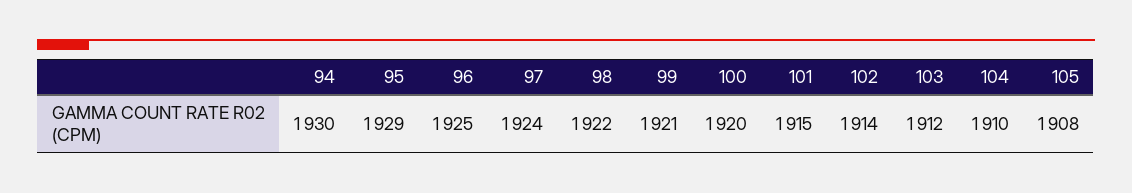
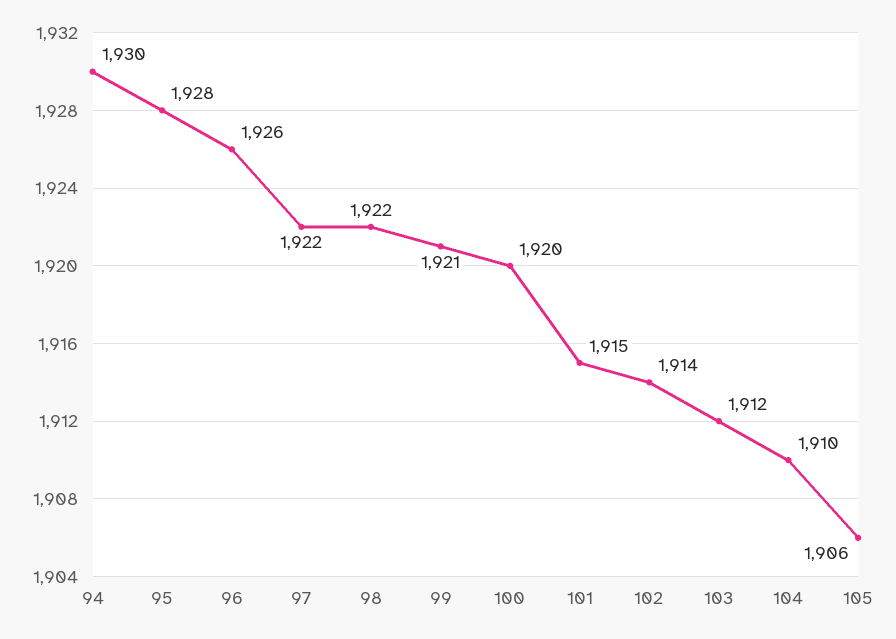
  {
    "94": 1930,
-   "95": 1929,
+   "95": 1928,
-   "96": 1925,
+   "96": 1926,
-   "97": 1924,
+   "97": 1922,
    "98": 1922,
    "99": 1921,
    "100": 1920,
    "101": 1915,
    "102": 1914,
    "103": 1912,
    "104": 1910,
-   "105": 1908
+   "105": 1906
  }

